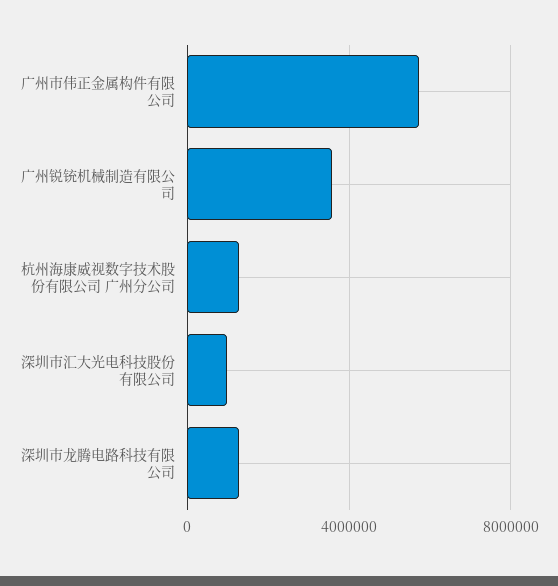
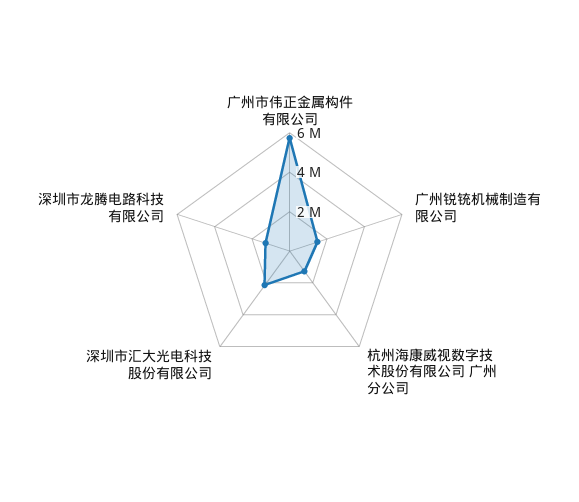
  {
    "广州市伟正金属构件有限公司": 5500000,
-   "广州锐铳机械制造有限公司": 3500000,
+   "广州锐铳机械制造有限公司": 1500000,
    "杭州海康威视数字技术股份有限公司 广州分公司": 1500000,
-   "深圳市汇大光电科技股份有限公司": 1000000,
+   "深圳市汇大光电科技股份有限公司": 2000000,
    "深圳市龙腾电路科技有限公司": 1500000
  }

